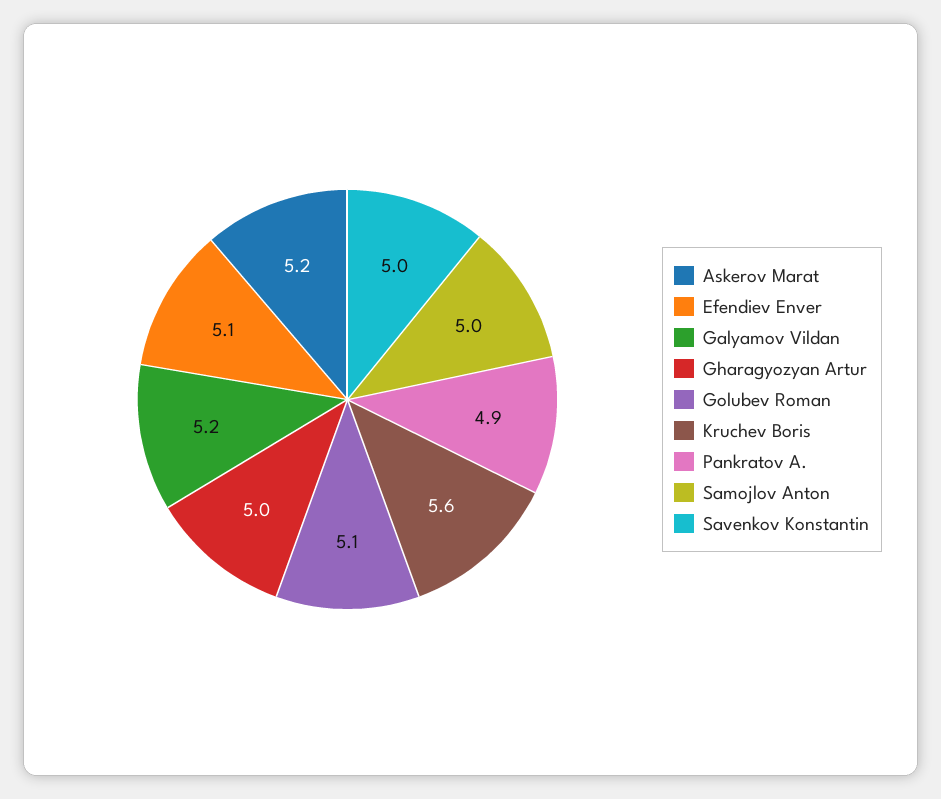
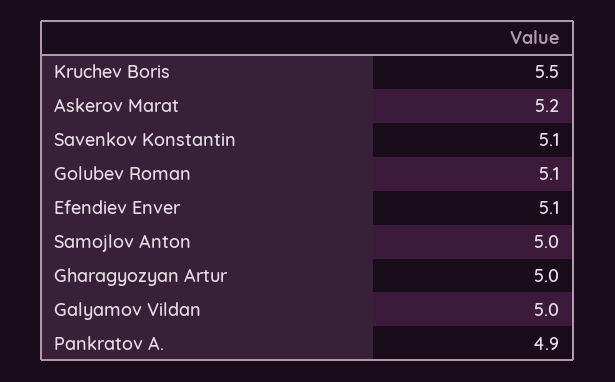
  {
    "Askerov Marat": 5.2,
    "Efendiev Enver": 5.1,
-   "Galyamov Vildan": 5.2,
+   "Galyamov Vildan": 5,
    "Gharagyozyan Artur": 5,
    "Golubev Roman": 5.1,
-   "Kruchev Boris": 5.6,
+   "Kruchev Boris": 5.5,
    "Pankratov A.": 4.9,
    "Samojlov Anton": 5,
-   "Savenkov Konstantin": 5
+   "Savenkov Konstantin": 5.1
  }

